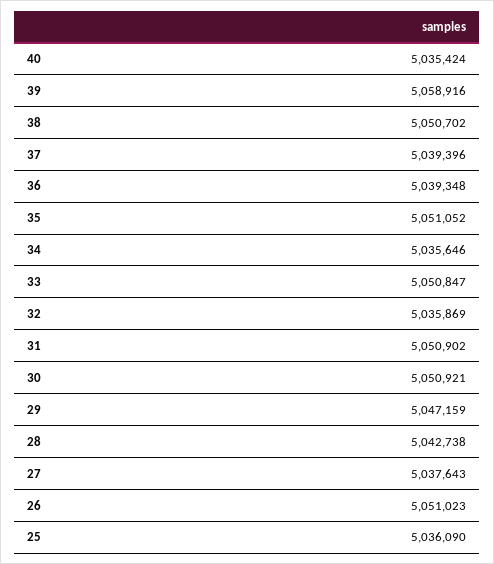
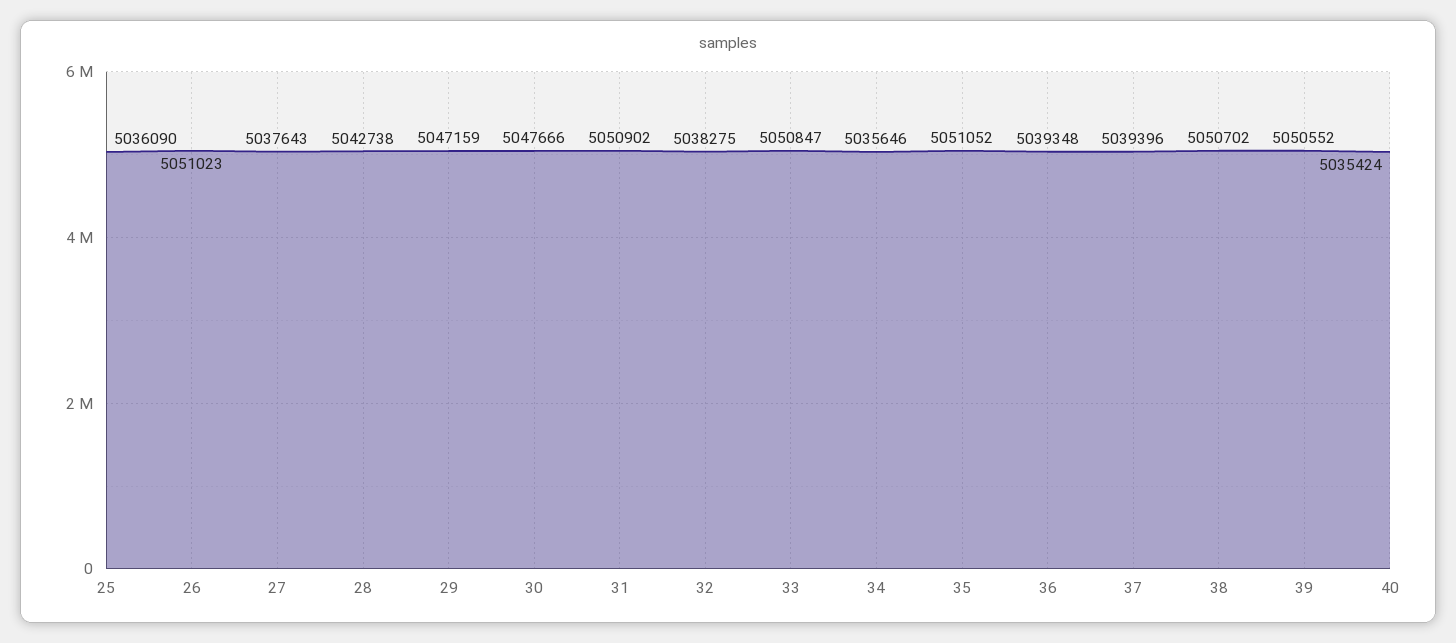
  {
    "40": 5035424,
-   "39": 5058916,
+   "39": 5050552,
    "38": 5050702,
    "37": 5039396,
    "36": 5039348,
    "35": 5051052,
    "34": 5035646,
    "33": 5050847,
-   "32": 5035869,
+   "32": 5038275,
    "31": 5050902,
-   "30": 5050921,
+   "30": 5047666,
    "29": 5047159,
    "28": 5042738,
    "27": 5037643,
    "26": 5051023,
    "25": 5036090
  }

